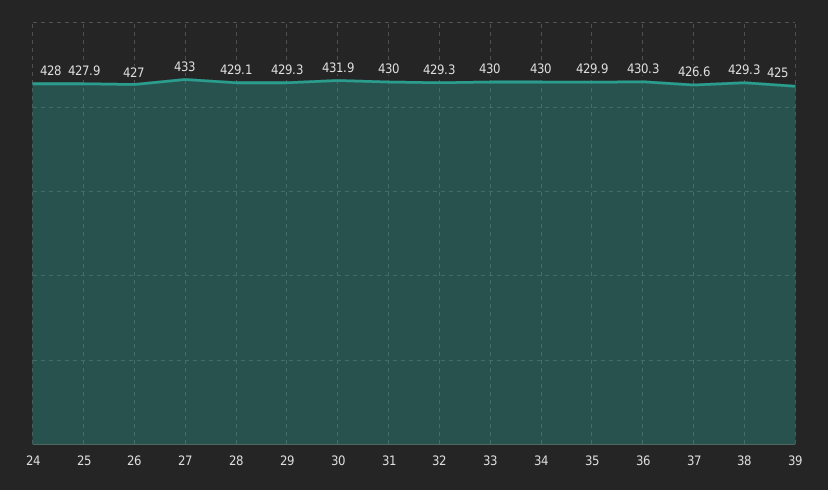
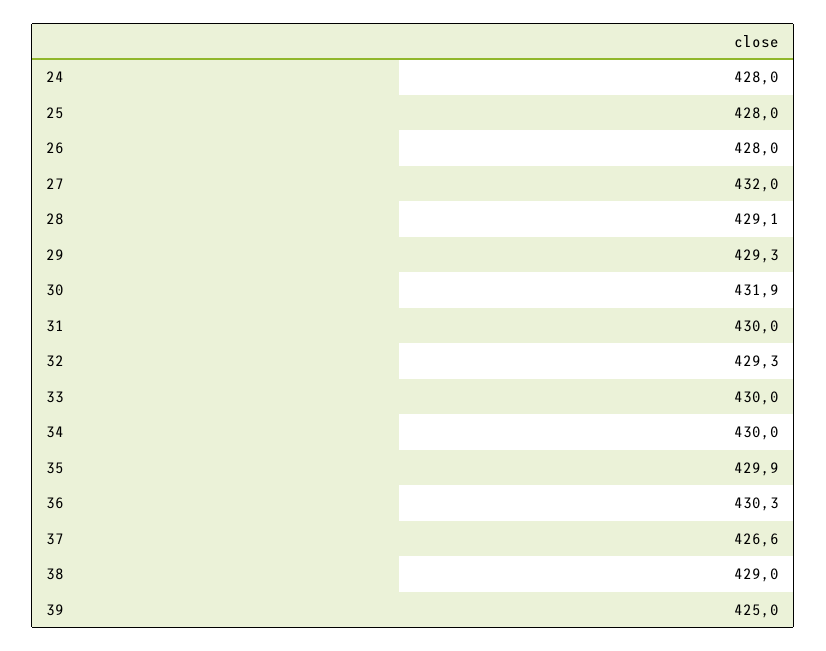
  {
    "24": 428,
-   "25": 427.9,
+   "25": 428,
-   "26": 427,
+   "26": 428,
-   "27": 433,
+   "27": 432,
    "28": 429.1,
    "29": 429.3,
    "30": 431.9,
    "31": 430,
    "32": 429.3,
    "33": 430,
    "34": 430,
    "35": 429.9,
    "36": 430.3,
    "37": 426.6,
-   "38": 429.3,
+   "38": 429,
    "39": 425
  }

